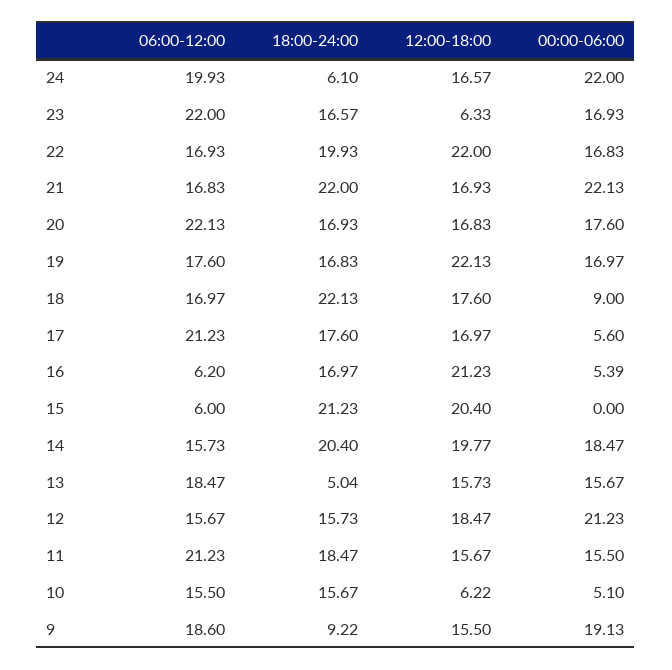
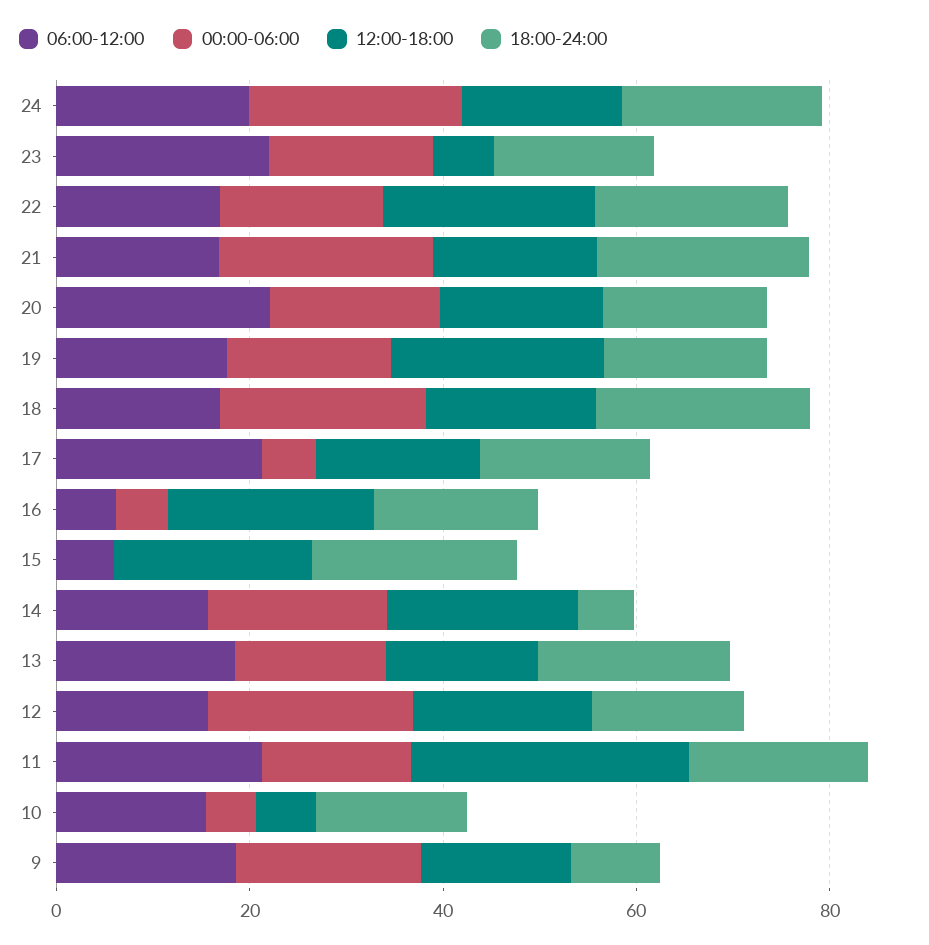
  {
    "06:00-12:00": {
      "24": 19.93,
      "23": 22,
      "22": 16.93,
      "21": 16.83,
      "20": 22.13,
      "19": 17.6,
      "18": 16.97,
      "17": 21.23,
      "16": 6.2,
      "15": 6,
      "14": 15.73,
      "13": 18.47,
      "12": 15.67,
      "11": 21.23,
      "10": 15.5,
      "9": 18.6
    },
    "18:00-24:00": {
-     "24": 6.1,
+     "24": 20,
      "23": 16.57,
      "22": 19.93,
      "21": 22,
      "20": 16.93,
      "19": 16.83,
      "18": 22.13,
      "17": 17.6,
      "16": 16.97,
      "15": 21.23,
-     "14": 20.4,
+     "14": 5,
-     "13": 5.04,
+     "13": 20,
      "12": 15.73,
      "11": 18.47,
      "10": 15.67,
      "9": 9.22
    },
    "12:00-18:00": {
      "24": 16.57,
      "23": 6.33,
      "22": 22,
      "21": 16.93,
      "20": 16.83,
      "19": 22.13,
      "18": 17.6,
      "17": 16.97,
      "16": 21.23,
      "15": 20.4,
      "14": 19.77,
      "13": 15.73,
      "12": 18.47,
-     "11": 15.67,
+     "11": 30,
      "10": 6.22,
      "9": 15.5
    },
    "00:00-06:00": {
      "24": 22,
      "23": 16.93,
      "22": 16.83,
      "21": 22.13,
      "20": 17.6,
      "19": 16.97,
-     "18": 9,
+     "18": 20,
      "17": 5.6,
      "16": 5.39,
      "15": 0,
      "14": 18.47,
      "13": 15.67,
      "12": 21.23,
      "11": 15.5,
      "10": 5.1,
      "9": 19.13
    }
  }

